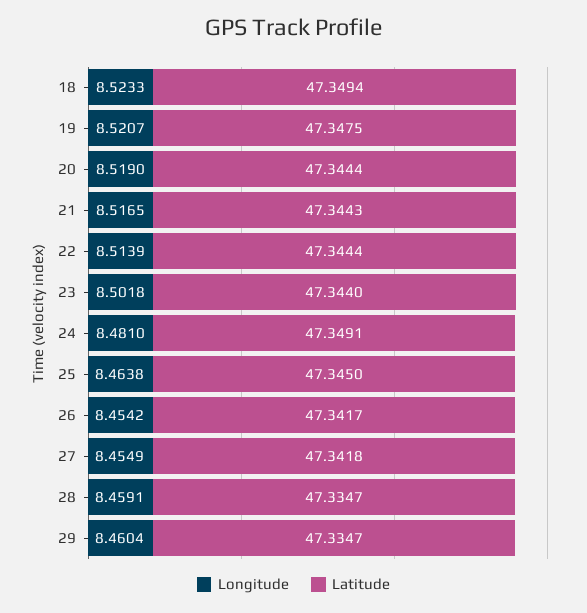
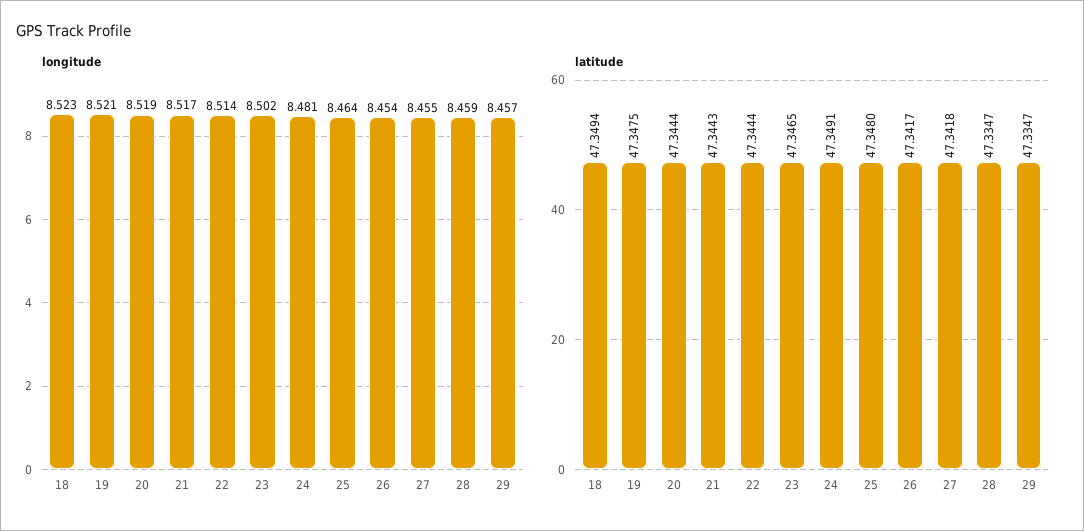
  {
    "Longitude": {
      "18": 8.5233,
      "19": 8.5207,
      "20": 8.519,
      "21": 8.5165,
      "22": 8.5139,
      "23": 8.5018,
      "24": 8.481,
      "25": 8.4638,
      "26": 8.4542,
      "27": 8.4549,
      "28": 8.4591,
-     "29": 8.4604
+     "29": 8.457
    },
    "Latitude": {
      "18": 47.3494,
      "19": 47.3475,
      "20": 47.3444,
      "21": 47.3443,
      "22": 47.3444,
-     "23": 47.344,
+     "23": 47.3465,
      "24": 47.3491,
-     "25": 47.345,
+     "25": 47.348,
      "26": 47.3417,
      "27": 47.3418,
      "28": 47.3347,
      "29": 47.3347
    }
  }

